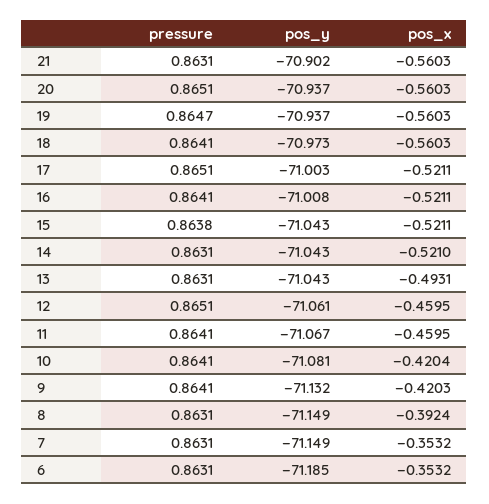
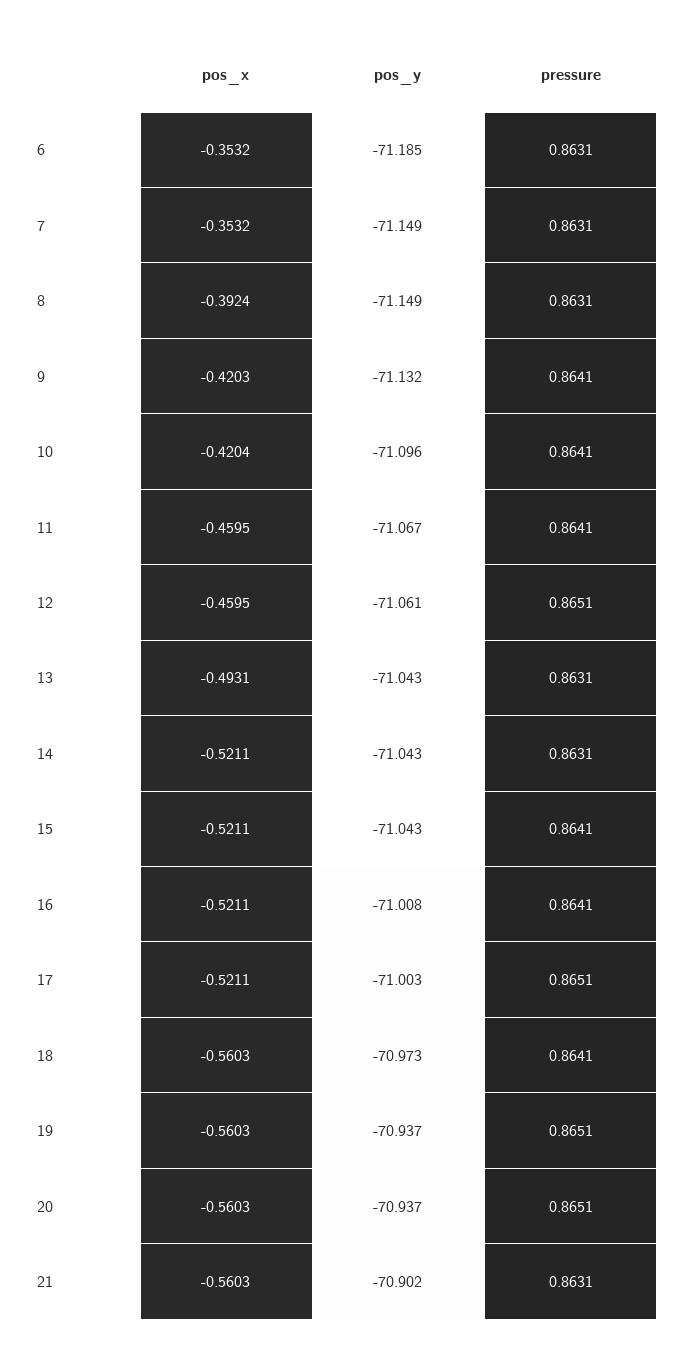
  {
    "pressure": {
      "21": 0.8631,
      "20": 0.8651,
-     "19": 0.8647,
+     "19": 0.8651,
      "18": 0.8641,
      "17": 0.8651,
      "16": 0.8641,
-     "15": 0.8638,
+     "15": 0.8641,
      "14": 0.8631,
      "13": 0.8631,
      "12": 0.8651,
      "11": 0.8641,
      "10": 0.8641,
      "9": 0.8641,
      "8": 0.8631,
      "7": 0.8631,
      "6": 0.8631
    },
    "pos_y": {
      "21": -70.902,
      "20": -70.937,
      "19": -70.937,
      "18": -70.973,
      "17": -71.003,
      "16": -71.008,
      "15": -71.043,
      "14": -71.043,
      "13": -71.043,
      "12": -71.061,
      "11": -71.067,
-     "10": -71.081,
+     "10": -71.096,
      "9": -71.132,
      "8": -71.149,
      "7": -71.149,
      "6": -71.185
    },
    "pos_x": {
      "21": -0.5603,
      "20": -0.5603,
      "19": -0.5603,
      "18": -0.5603,
      "17": -0.5211,
      "16": -0.5211,
      "15": -0.5211,
-     "14": -0.521,
+     "14": -0.5211,
      "13": -0.4931,
      "12": -0.4595,
      "11": -0.4595,
      "10": -0.4204,
      "9": -0.4203,
      "8": -0.3924,
      "7": -0.3532,
      "6": -0.3532
    }
  }

